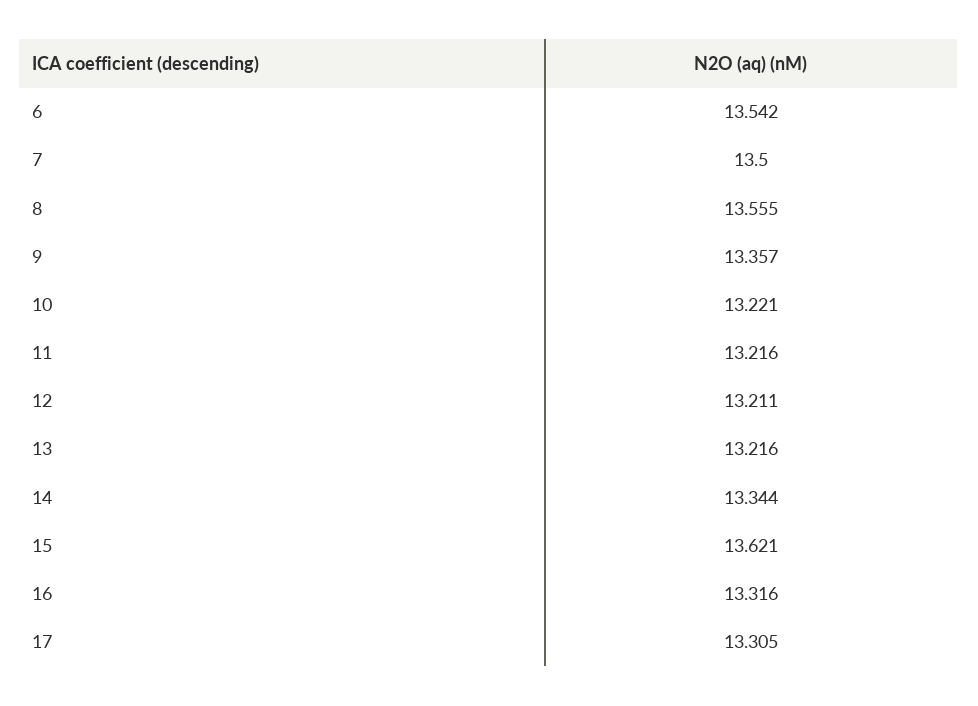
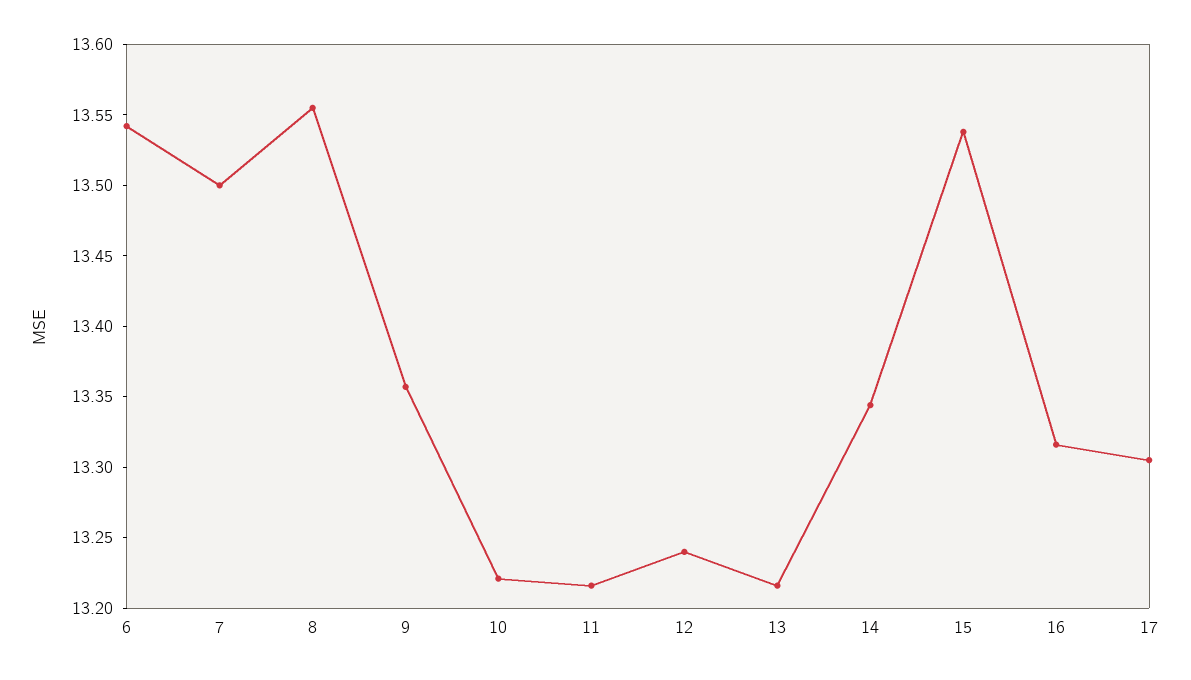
  {
    "6": 13.542,
    "7": 13.5,
    "8": 13.555,
    "9": 13.357,
    "10": 13.221,
    "11": 13.216,
-   "12": 13.211,
+   "12": 13.24,
    "13": 13.216,
    "14": 13.344,
-   "15": 13.621,
+   "15": 13.54,
    "16": 13.316,
    "17": 13.305
  }

